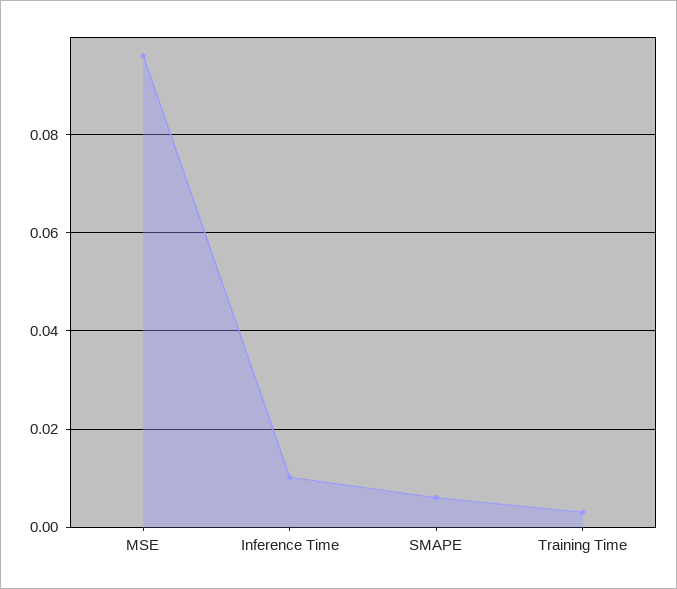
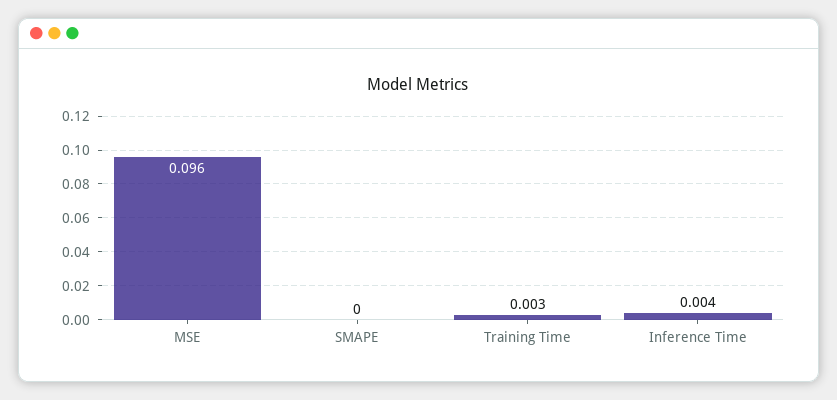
  {
    "MSE": 0.096,
-   "Inference Time": 0.01,
+   "Inference Time": 0.004,
-   "SMAPE": 0.006,
+   "SMAPE": 0,
    "Training Time": 0.003
  }

